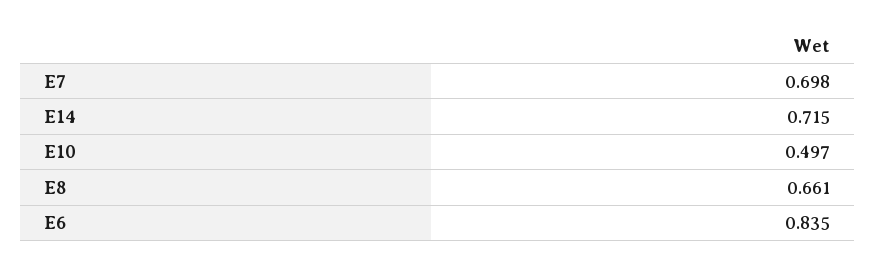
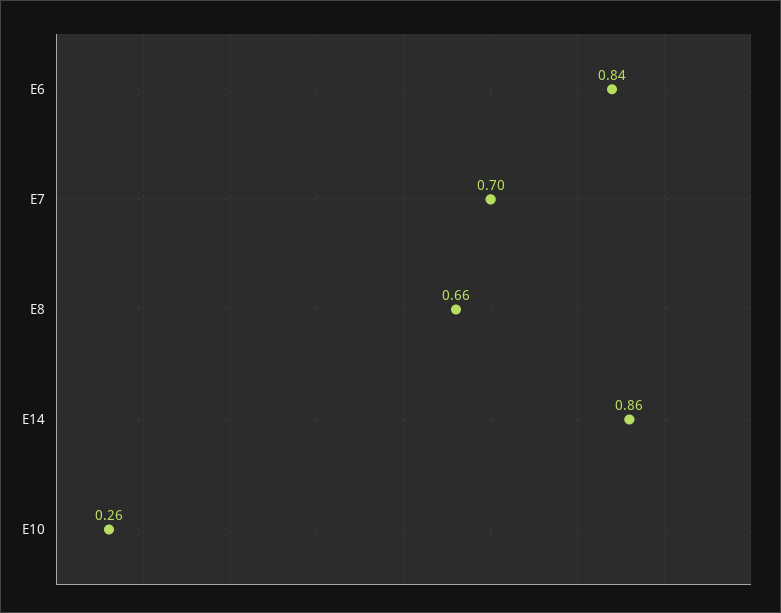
  {
    "E7": 0.698,
-   "E14": 0.715,
+   "E14": 0.86,
-   "E10": 0.497,
+   "E10": 0.26,
    "E8": 0.661,
    "E6": 0.835
  }

